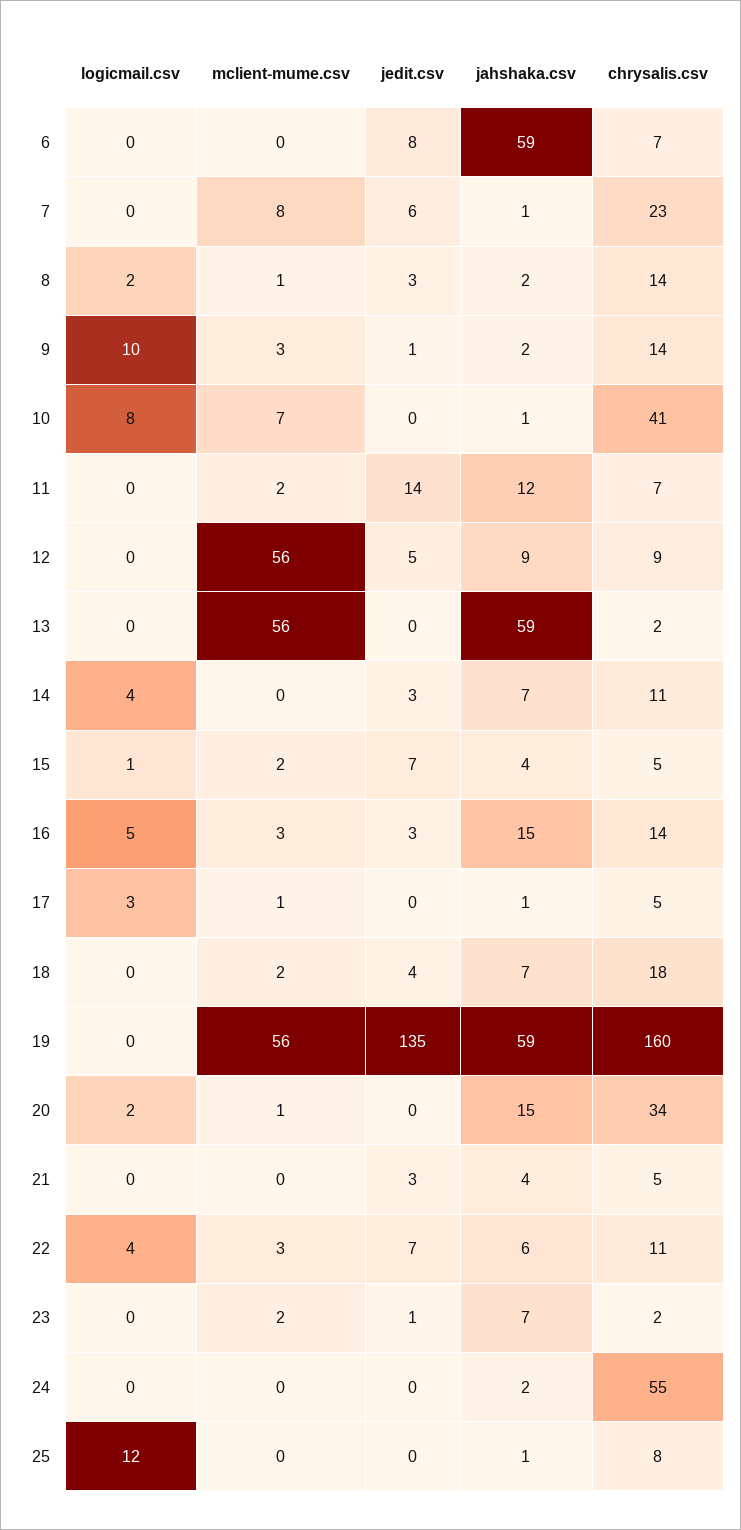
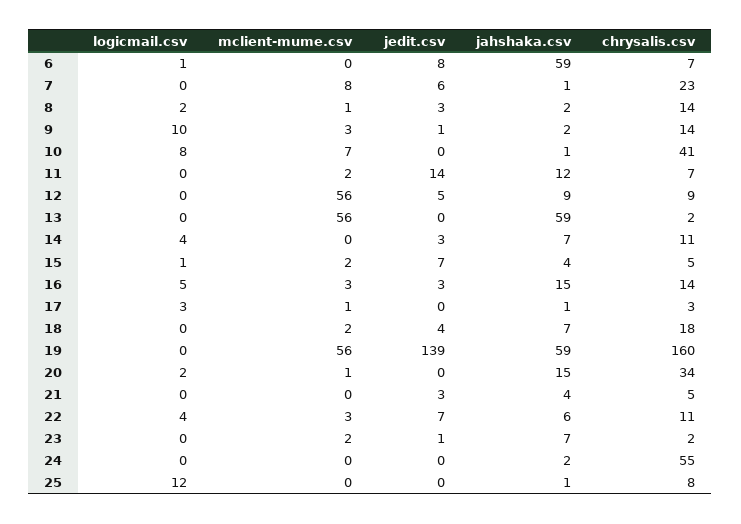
  {
    "logicmail.csv": {
-     "6": 0,
+     "6": 1,
      "7": 0,
      "8": 2,
      "9": 10,
      "10": 8,
      "11": 0,
      "12": 0,
      "13": 0,
      "14": 4,
      "15": 1,
      "16": 5,
      "17": 3,
      "18": 0,
      "19": 0,
      "20": 2,
      "21": 0,
      "22": 4,
      "23": 0,
      "24": 0,
      "25": 12
    },
    "mclient-mume.csv": {
      "6": 0,
      "7": 8,
      "8": 1,
      "9": 3,
      "10": 7,
      "11": 2,
      "12": 56,
      "13": 56,
      "14": 0,
      "15": 2,
      "16": 3,
      "17": 1,
      "18": 2,
      "19": 56,
      "20": 1,
      "21": 0,
      "22": 3,
      "23": 2,
      "24": 0,
      "25": 0
    },
    "jedit.csv": {
      "6": 8,
      "7": 6,
      "8": 3,
      "9": 1,
      "10": 0,
      "11": 14,
      "12": 5,
      "13": 0,
      "14": 3,
      "15": 7,
      "16": 3,
      "17": 0,
      "18": 4,
-     "19": 135,
+     "19": 139,
      "20": 0,
      "21": 3,
      "22": 7,
      "23": 1,
      "24": 0,
      "25": 0
    },
    "jahshaka.csv": {
      "6": 59,
      "7": 1,
      "8": 2,
      "9": 2,
      "10": 1,
      "11": 12,
      "12": 9,
      "13": 59,
      "14": 7,
      "15": 4,
      "16": 15,
      "17": 1,
      "18": 7,
      "19": 59,
      "20": 15,
      "21": 4,
      "22": 6,
      "23": 7,
      "24": 2,
      "25": 1
    },
    "chrysalis.csv": {
      "6": 7,
      "7": 23,
      "8": 14,
      "9": 14,
      "10": 41,
      "11": 7,
      "12": 9,
      "13": 2,
      "14": 11,
      "15": 5,
      "16": 14,
-     "17": 5,
+     "17": 3,
      "18": 18,
      "19": 160,
      "20": 34,
      "21": 5,
      "22": 11,
      "23": 2,
      "24": 55,
      "25": 8
    }
  }

